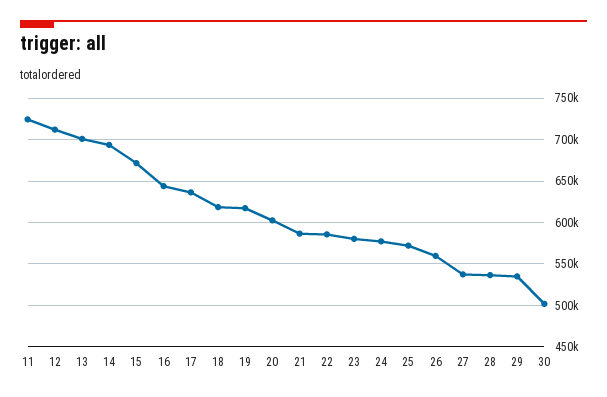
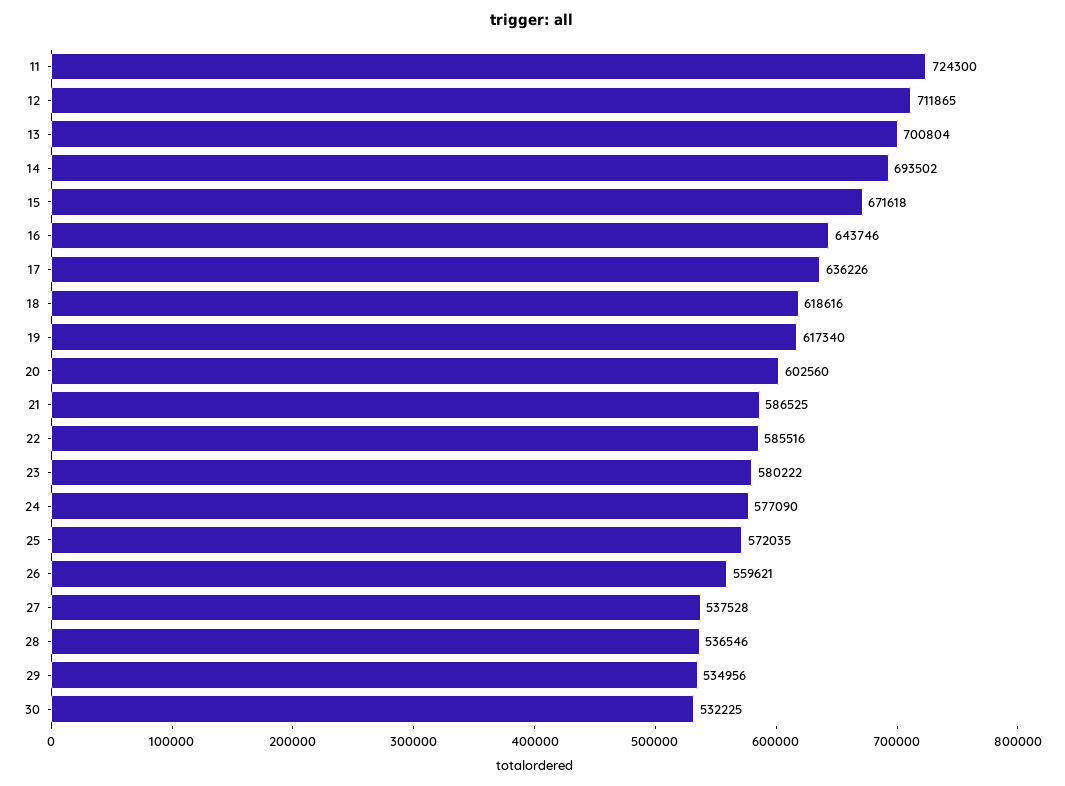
  {
    "11": 724300,
    "12": 711865,
    "13": 700804,
    "14": 693502,
    "15": 671618,
    "16": 643746,
    "17": 636226,
    "18": 618616,
    "19": 617340,
    "20": 602560,
    "21": 586525,
    "22": 585516,
    "23": 580222,
    "24": 577090,
    "25": 572035,
    "26": 559621,
    "27": 537528,
    "28": 536546,
    "29": 534956,
-   "30": 500000
+   "30": 532225
  }

